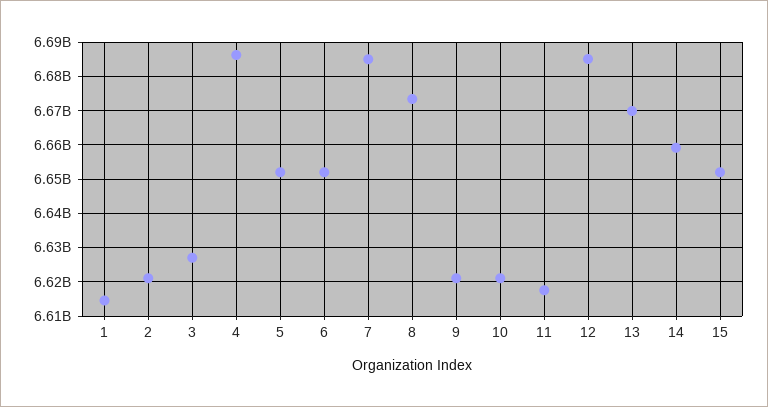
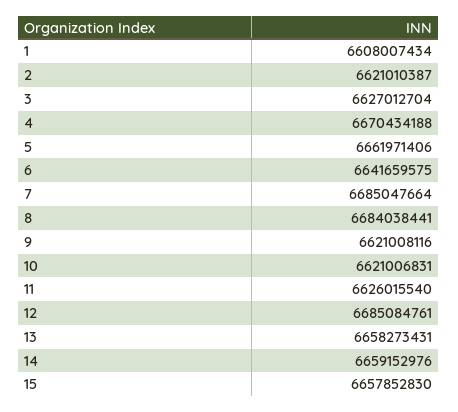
  {
-   "1": 6614000000,
+   "1": 6608007434,
    "2": 6621010387,
    "3": 6627012704,
-   "4": 6686000000,
+   "4": 6670434188,
-   "5": 6652000000,
+   "5": 6661971406,
-   "6": 6652000000,
+   "6": 6641659575,
    "7": 6685047664,
-   "8": 6674000000,
+   "8": 6684038441,
    "9": 6621008116,
    "10": 6621006831,
-   "11": 6618000000,
+   "11": 6626015540,
    "12": 6685084761,
-   "13": 6670000000,
+   "13": 6658273431,
    "14": 6659152976,
-   "15": 6652000000
+   "15": 6657852830
  }

